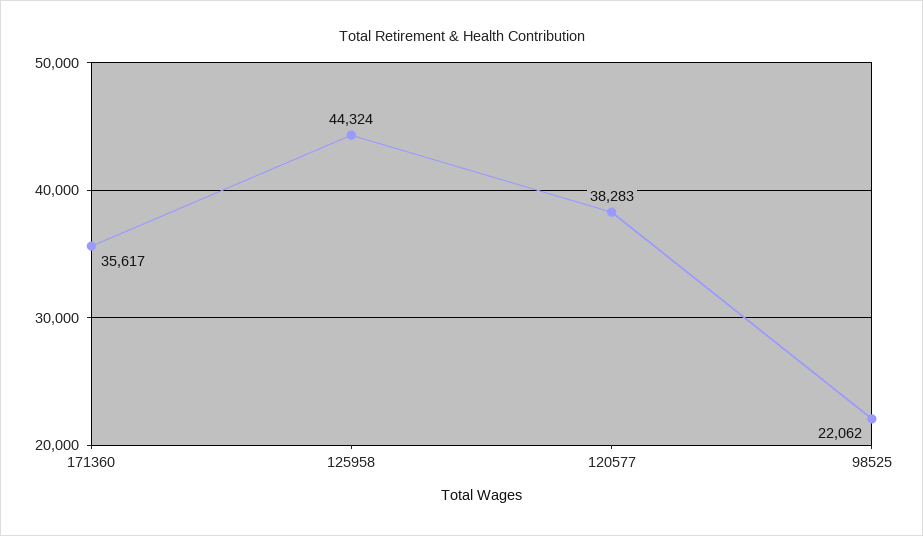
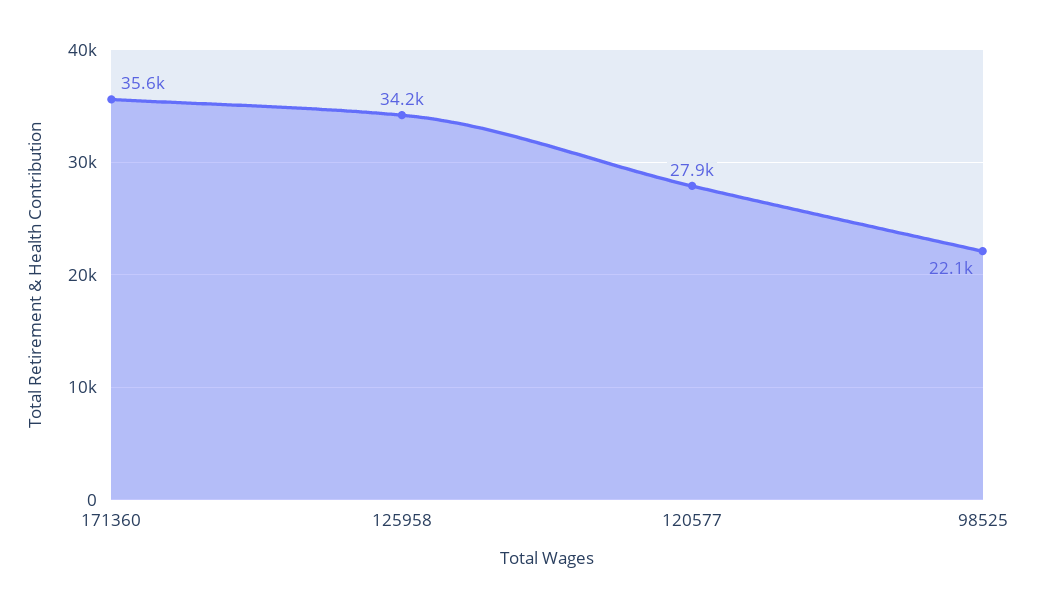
  {
    "171360": 35617,
-   "125958": 44324,
+   "125958": 34200,
-   "120577": 38283,
+   "120577": 27900,
    "98525": 22062
  }

